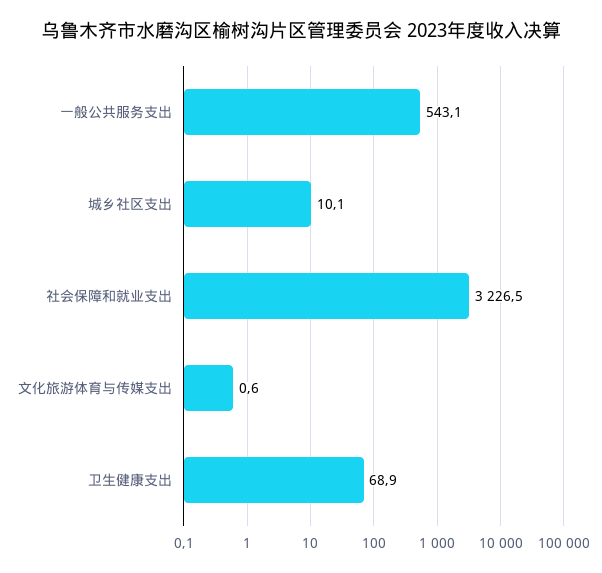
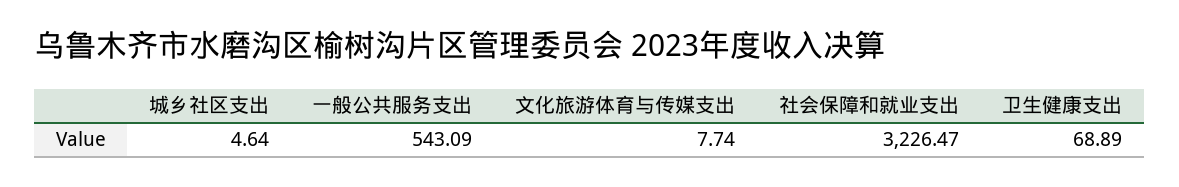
  {
    "一般公共服务支出": 543.09,
-   "城乡社区支出": 10.1,
+   "城乡社区支出": 4.64,
    "社会保障和就业支出": 3226.47,
-   "文化旅游体育与传媒支出": 0.6,
+   "文化旅游体育与传媒支出": 7.74,
    "卫生健康支出": 68.89
  }

